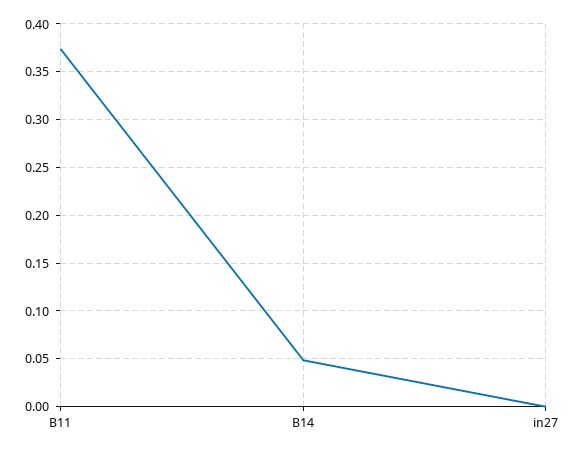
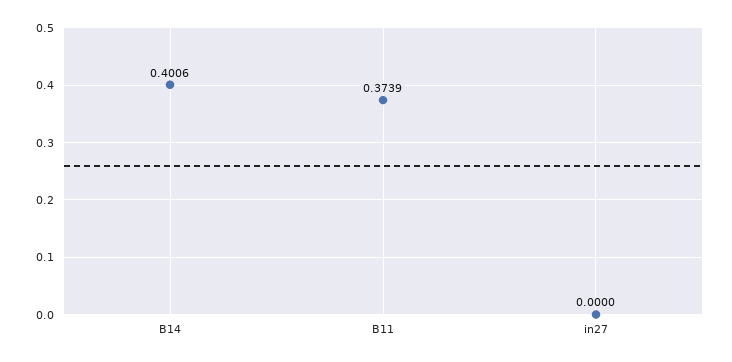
  {
    "B11": 0.3739,
-   "B14": 0.05,
+   "B14": 0.4006,
    "in27": 0
  }

